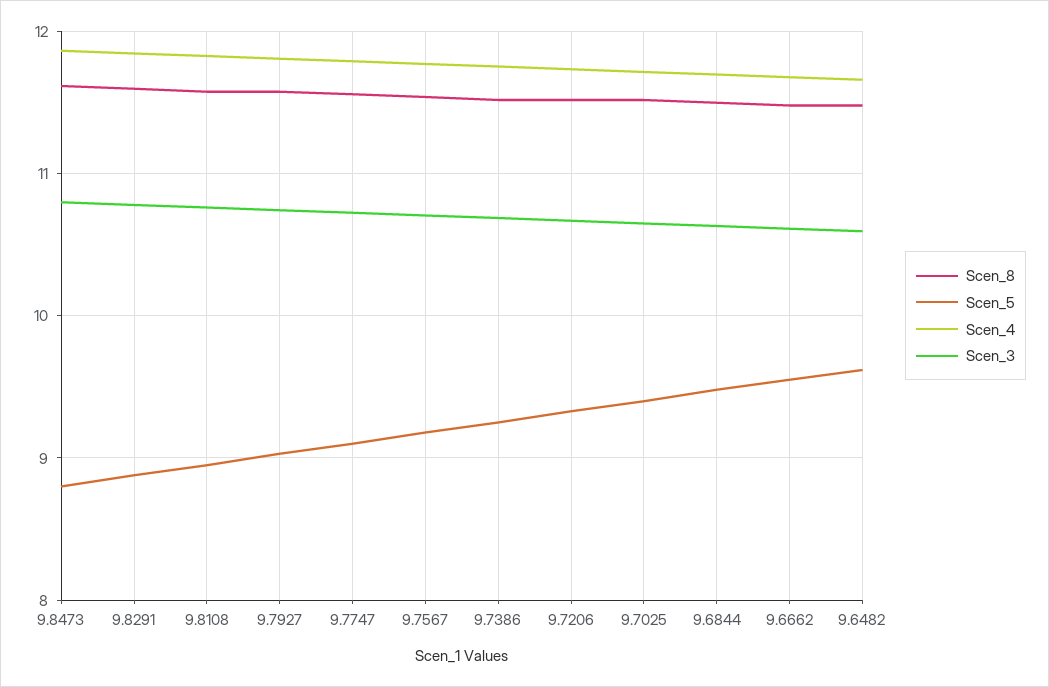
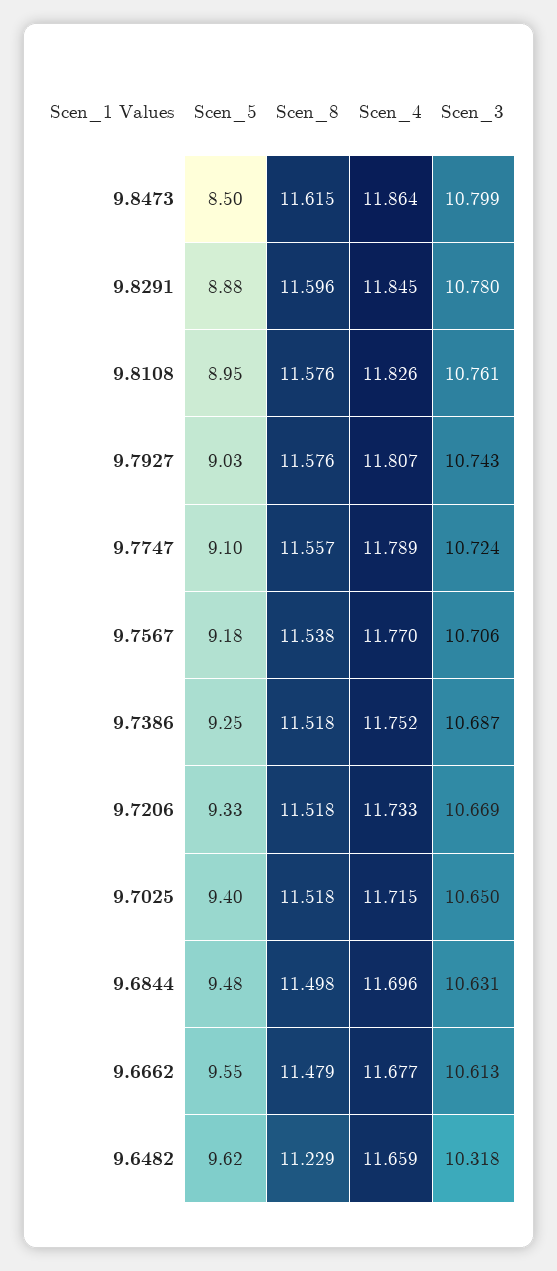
  {
    "Scen_8": {
      "9.8473": 11.615,
      "9.8291": 11.596,
      "9.8108": 11.576,
      "9.7927": 11.576,
      "9.7747": 11.557,
      "9.7567": 11.538,
      "9.7386": 11.518,
      "9.7206": 11.518,
      "9.7025": 11.518,
      "9.6844": 11.498,
      "9.6662": 11.479,
-     "9.6482": 11.5
+     "9.6482": 11.229
    },
    "Scen_5": {
-     "9.8473": 8.8,
+     "9.8473": 8.5,
      "9.8291": 8.88,
      "9.8108": 8.95,
      "9.7927": 9.03,
      "9.7747": 9.1,
      "9.7567": 9.18,
      "9.7386": 9.25,
      "9.7206": 9.33,
      "9.7025": 9.4,
      "9.6844": 9.48,
      "9.6662": 9.55,
      "9.6482": 9.62
    },
    "Scen_4": {
      "9.8473": 11.864,
      "9.8291": 11.845,
      "9.8108": 11.826,
      "9.7927": 11.807,
      "9.7747": 11.789,
      "9.7567": 11.77,
      "9.7386": 11.752,
      "9.7206": 11.733,
      "9.7025": 11.715,
      "9.6844": 11.696,
      "9.6662": 11.677,
      "9.6482": 11.659
    },
    "Scen_3": {
      "9.8473": 10.799,
      "9.8291": 10.78,
      "9.8108": 10.761,
      "9.7927": 10.743,
      "9.7747": 10.724,
      "9.7567": 10.706,
      "9.7386": 10.687,
      "9.7206": 10.669,
      "9.7025": 10.65,
      "9.6844": 10.631,
      "9.6662": 10.613,
-     "9.6482": 10.6
+     "9.6482": 10.318
    }
  }

